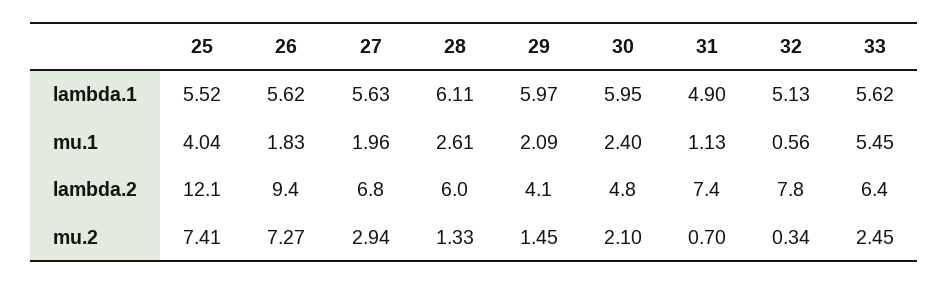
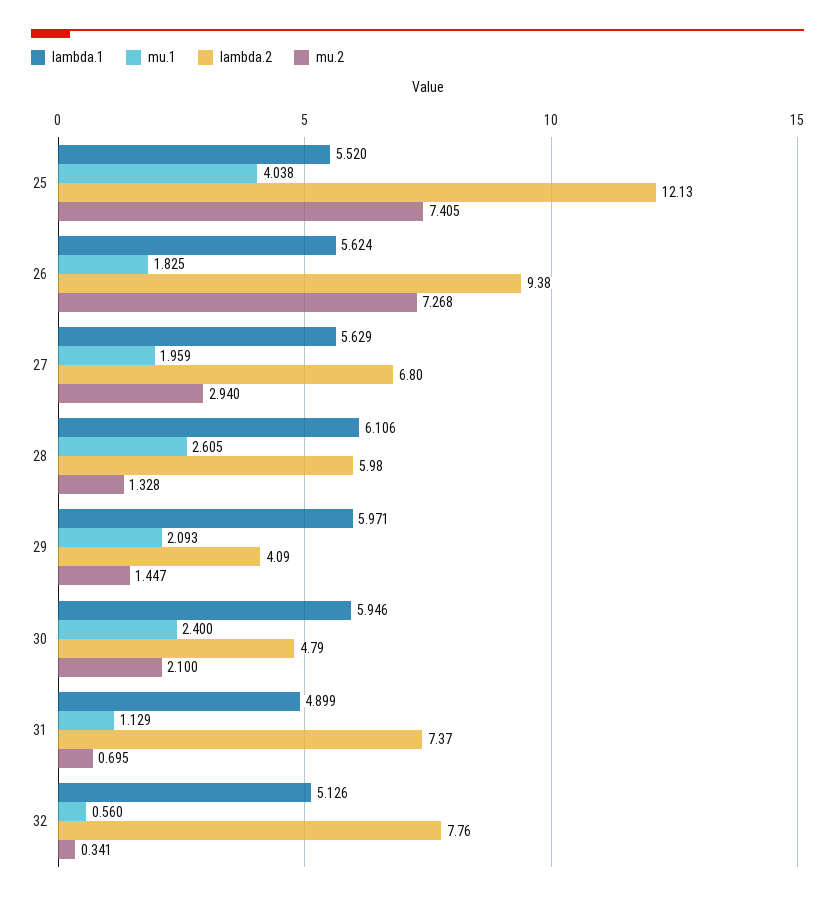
  {
    "lambda.1": {
      "25": 5.52,
      "26": 5.624,
      "27": 5.629,
      "28": 6.106,
      "29": 5.971,
      "30": 5.946,
      "31": 4.899,
-     "32": 5.126,
+     "32": 5.126
-     "33": 5.62
    },
    "mu.1": {
      "25": 4.038,
      "26": 1.825,
      "27": 1.959,
      "28": 2.605,
      "29": 2.093,
      "30": 2.4,
      "31": 1.129,
-     "32": 0.56,
+     "32": 0.56
-     "33": 5.45
    },
    "lambda.2": {
      "25": 12.13,
      "26": 9.38,
      "27": 6.8,
      "28": 5.98,
      "29": 4.09,
      "30": 4.79,
      "31": 7.37,
-     "32": 7.76,
+     "32": 7.76
-     "33": 6.4
    },
    "mu.2": {
      "25": 7.405,
      "26": 7.268,
      "27": 2.94,
      "28": 1.328,
      "29": 1.447,
      "30": 2.1,
      "31": 0.695,
-     "32": 0.341,
+     "32": 0.341
-     "33": 2.45
    }
  }

